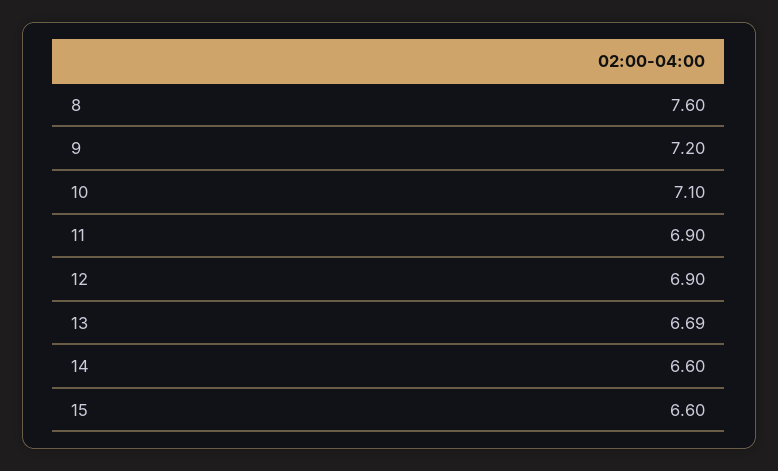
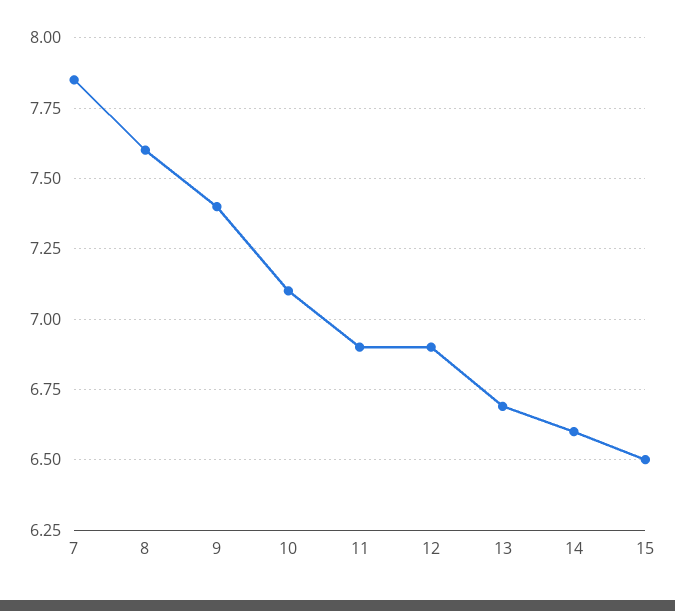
  {
    "8": 7.6,
-   "9": 7.2,
+   "9": 7.4,
    "10": 7.1,
    "11": 6.9,
    "12": 6.9,
    "13": 6.69,
    "14": 6.6,
-   "15": 6.6
+   "15": 6.5,
+   "7": 7.85
  }

